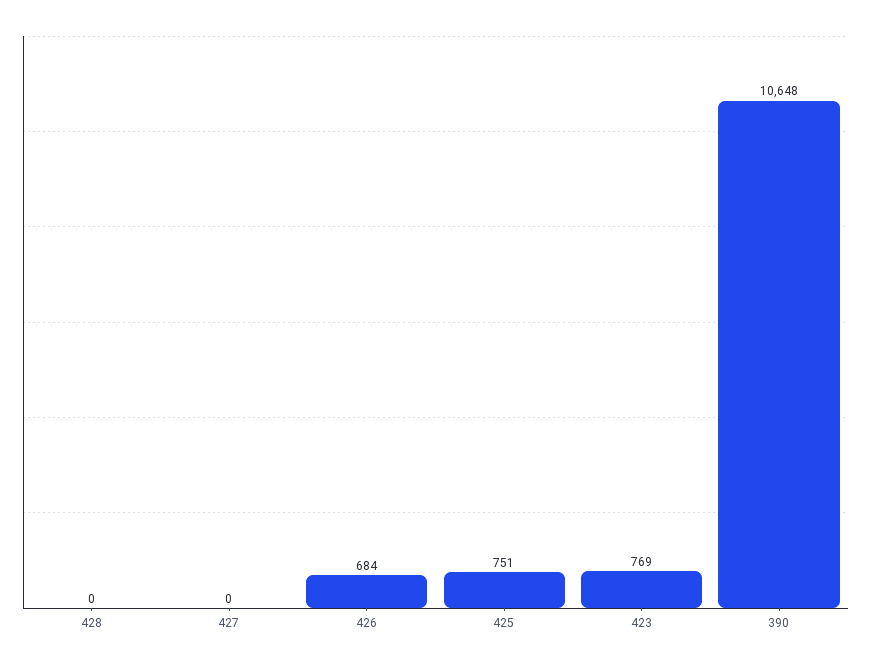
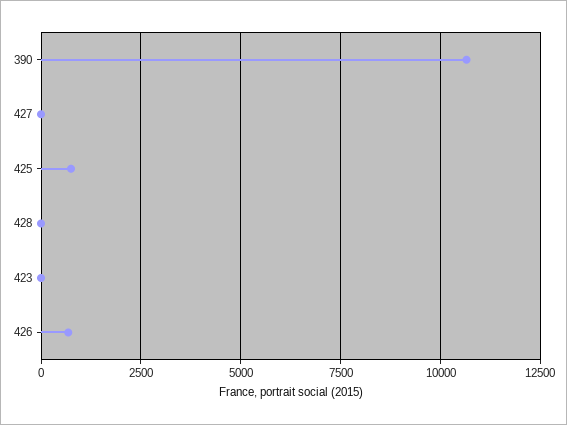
  {
    "428": 0,
    "427": 0,
    "426": 684,
    "425": 751,
-   "423": 769,
+   "423": 0,
    "390": 10648
  }

